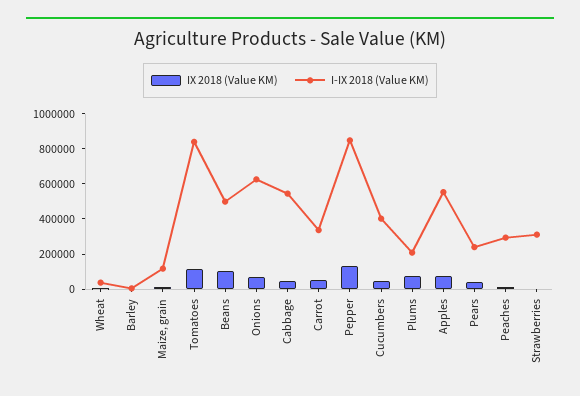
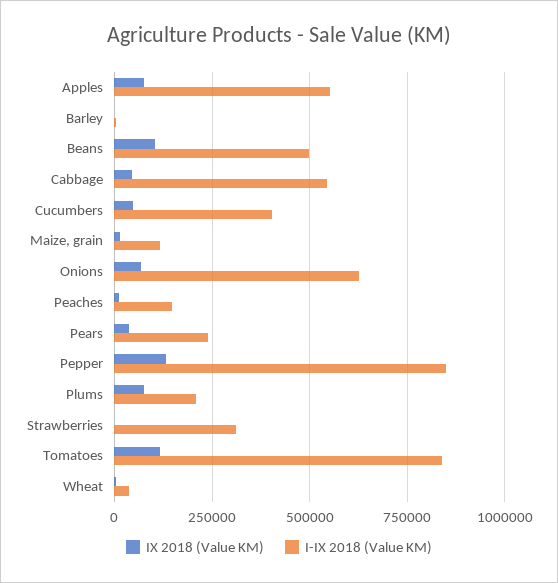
  {
    "IX 2018 (Value KM)": {
      "Wheat": 0,
      "Barley": 0,
      "Maize, grain": 25000,
      "Tomatoes": 125000,
      "Beans": 100000,
      "Onions": 75000,
      "Cabbage": 50000,
-     "Carrot": 50000,
      "Pepper": 125000,
      "Cucumbers": 50000,
      "Plums": 75000,
      "Apples": 75000,
      "Pears": 50000,
      "Peaches": 0,
      "Strawberries": 0
    },
    "I-IX 2018 (Value KM)": {
      "Wheat": 50000,
      "Barley": 0,
      "Maize, grain": 125000,
      "Tomatoes": 850000,
      "Beans": 500000,
      "Onions": 625000,
      "Cabbage": 550000,
-     "Carrot": 350000,
      "Pepper": 850000,
      "Cucumbers": 400000,
      "Plums": 200000,
      "Apples": 550000,
      "Pears": 250000,
-     "Peaches": 300000,
+     "Peaches": 150000,
      "Strawberries": 300000
    }
  }

